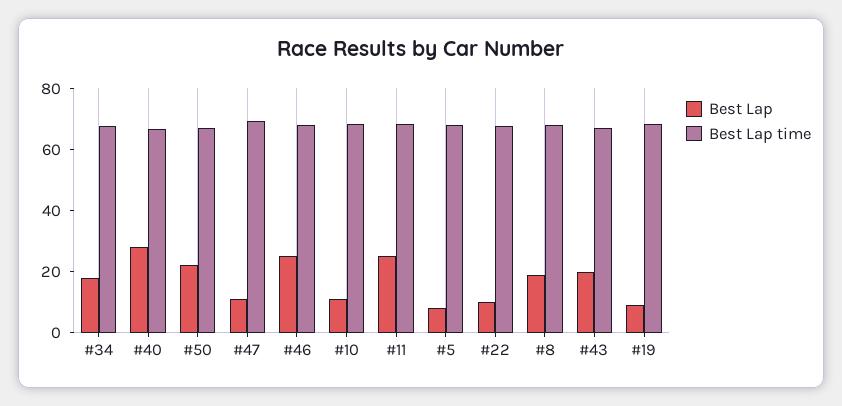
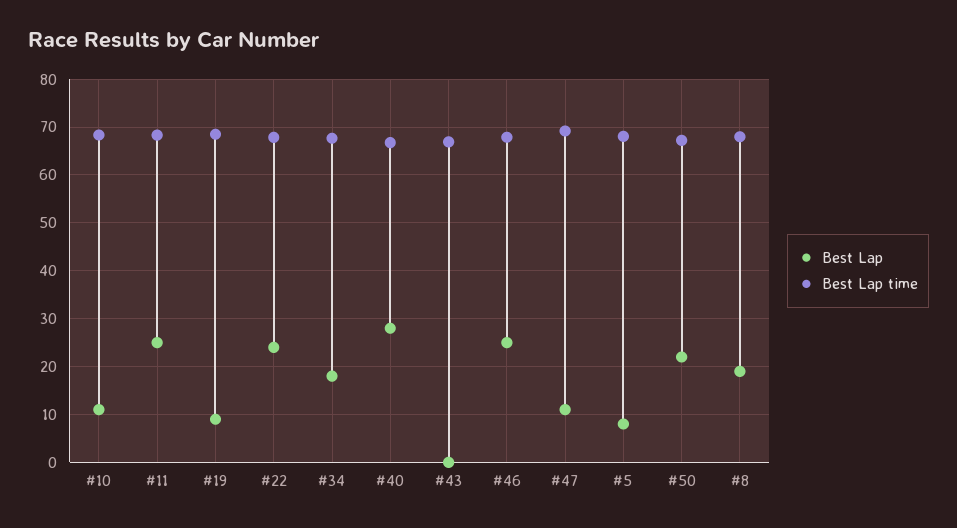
  {
    "Best Lap": {
      "#34": 18,
      "#40": 28,
      "#50": 22,
      "#47": 12,
      "#46": 26,
      "#10": 12,
      "#11": 26,
      "#5": 8,
-     "#22": 10,
+     "#22": 24,
      "#8": 20,
-     "#43": 20,
+     "#43": 0,
      "#19": 10
    },
    "Best Lap time": {
      "#34": 68,
      "#40": 66,
      "#50": 68,
      "#47": 70,
      "#46": 68,
      "#10": 68,
      "#11": 68,
      "#5": 68,
      "#22": 68,
      "#8": 68,
      "#43": 66,
      "#19": 68
    }
  }

